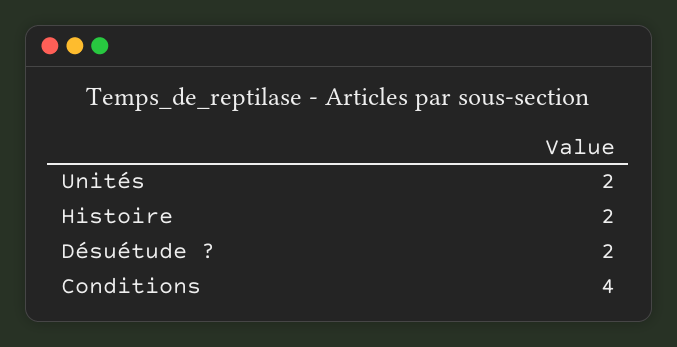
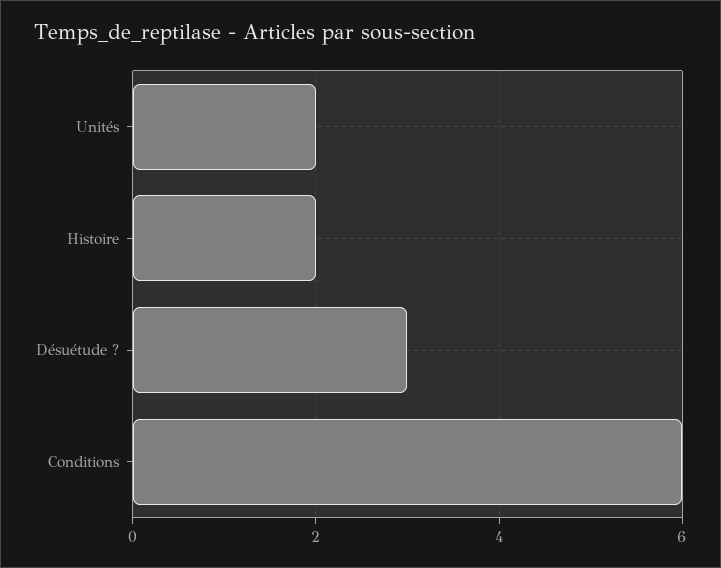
  {
    "Unités": 2,
    "Histoire": 2,
-   "Désuétude ?": 2,
+   "Désuétude ?": 3,
-   "Conditions": 4
+   "Conditions": 6
  }

